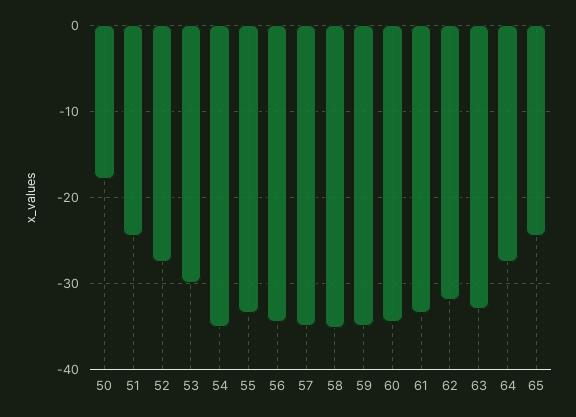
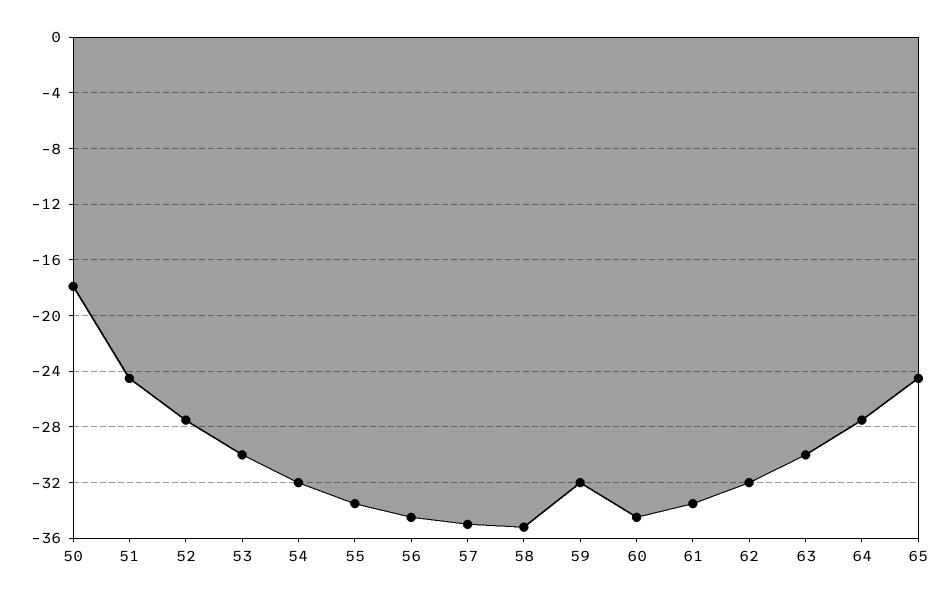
  {
    "50": -18,
    "51": -24.5,
    "52": -27.5,
    "53": -30,
-   "54": -35,
+   "54": -32,
    "55": -33.5,
    "56": -34.5,
    "57": -35,
    "58": -35,
-   "59": -35,
+   "59": -32,
    "60": -34.5,
    "61": -33.5,
    "62": -32,
-   "63": -33,
+   "63": -30,
    "64": -27.5,
    "65": -24.5
  }

